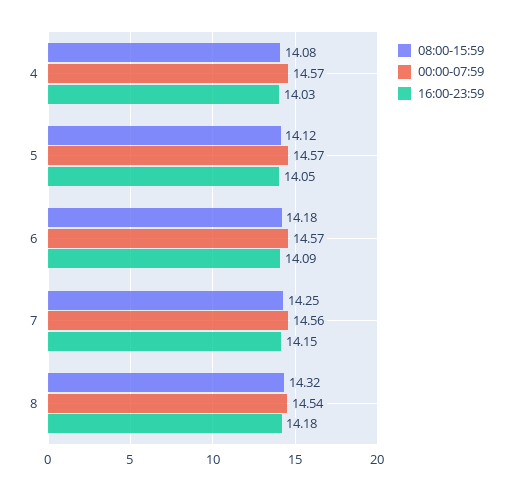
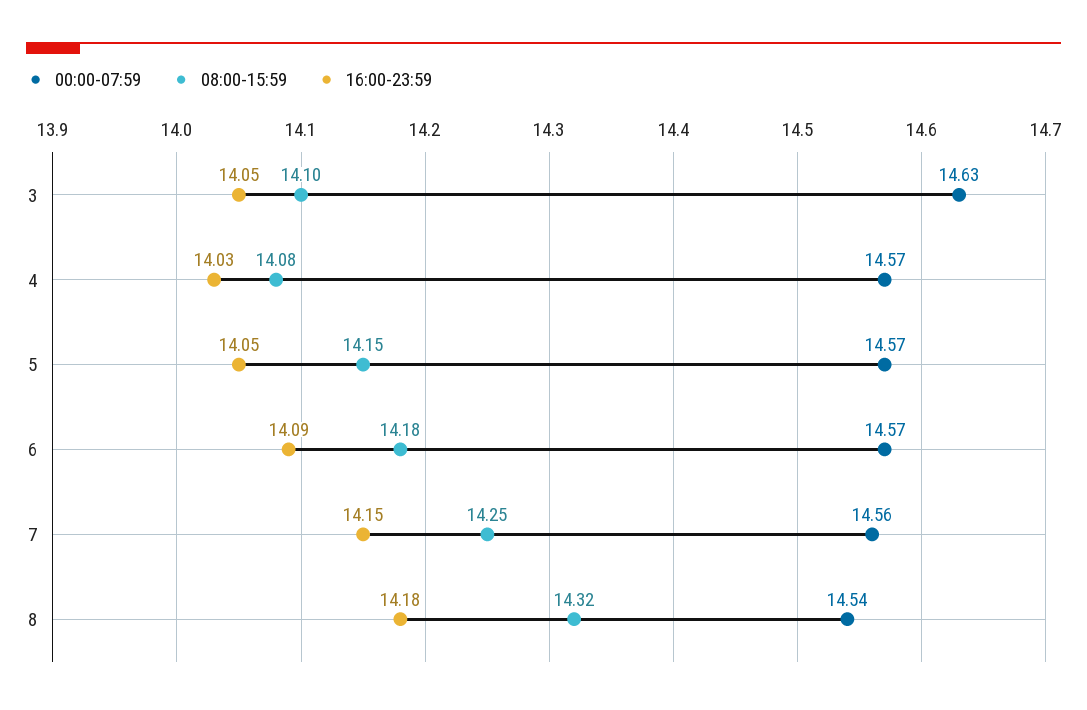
  {
    "08:00-15:59": {
      "4": 14.08,
-     "5": 14.12,
+     "5": 14.15,
      "6": 14.18,
      "7": 14.25,
-     "8": 14.32
+     "8": 14.32,
+     "3": 14.1
    },
    "00:00-07:59": {
      "4": 14.57,
      "5": 14.57,
      "6": 14.57,
      "7": 14.56,
-     "8": 14.54
+     "8": 14.54,
+     "3": 14.63
    },
    "16:00-23:59": {
      "4": 14.03,
      "5": 14.05,
      "6": 14.09,
      "7": 14.15,
-     "8": 14.18
+     "8": 14.18,
+     "3": 14.05
    }
  }

